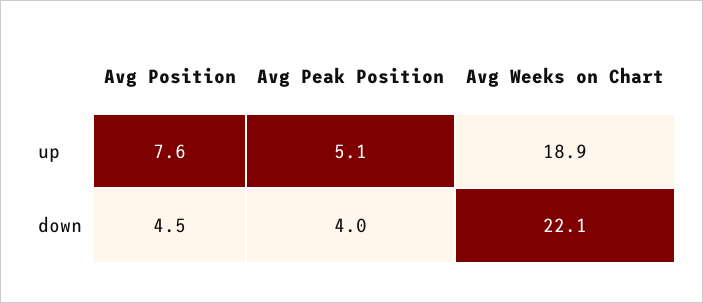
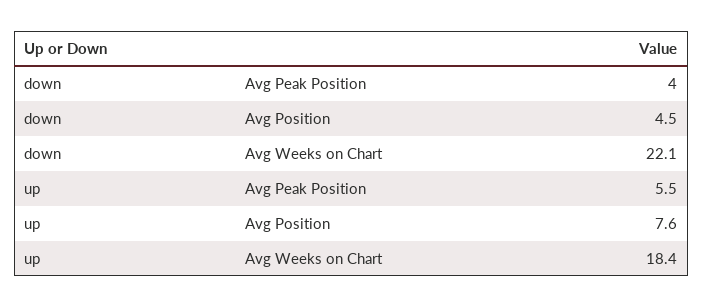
  {
    "Avg Position": {
      "up": 7.6,
      "down": 4.5
    },
    "Avg Peak Position": {
-     "up": 5.1,
+     "up": 5.5,
      "down": 4
    },
    "Avg Weeks on Chart": {
-     "up": 18.9,
+     "up": 18.4,
      "down": 22.1
    }
  }

